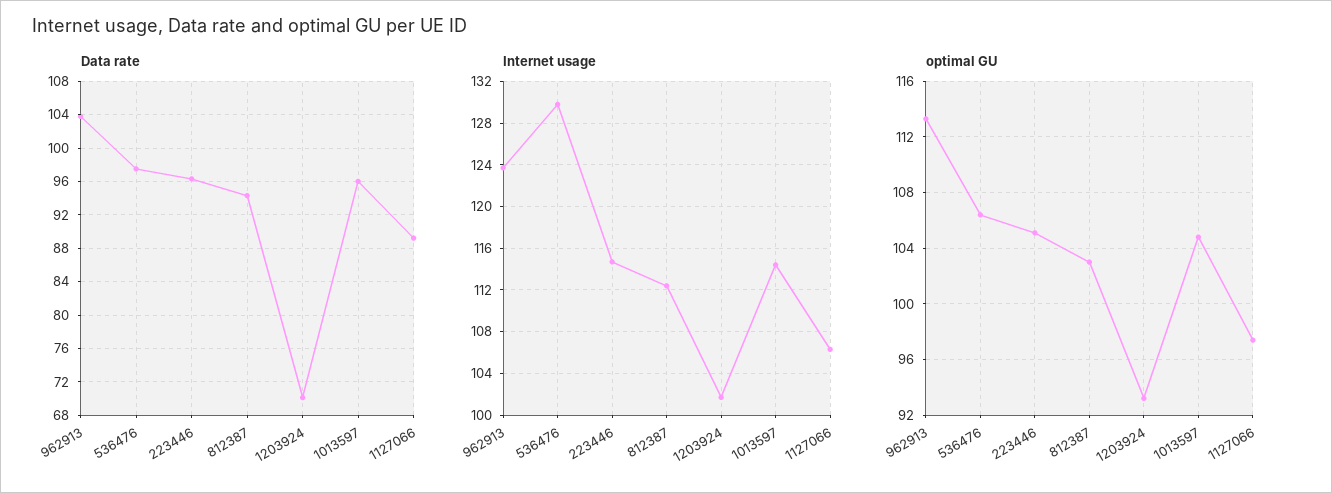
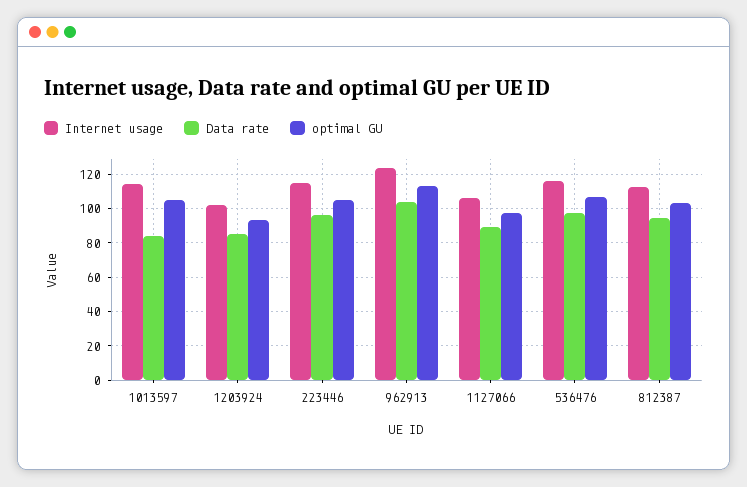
  {
    "Data rate": {
      "962913": 104,
      "536476": 98,
      "223446": 96,
      "812387": 94,
-     "1203924": 70,
+     "1203924": 85,
-     "1013597": 96,
+     "1013597": 85,
      "1127066": 89
    },
    "Internet usage": {
      "962913": 124,
-     "536476": 130,
+     "536476": 115,
      "223446": 115,
      "812387": 112,
      "1203924": 102,
      "1013597": 114,
      "1127066": 106
    },
    "optimal GU": {
      "962913": 113.5,
      "536476": 106.5,
      "223446": 105,
      "812387": 103,
      "1203924": 93,
      "1013597": 105,
      "1127066": 97.5
    }
  }

